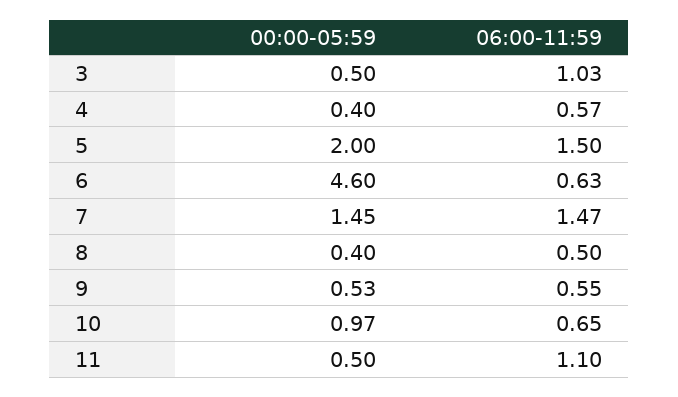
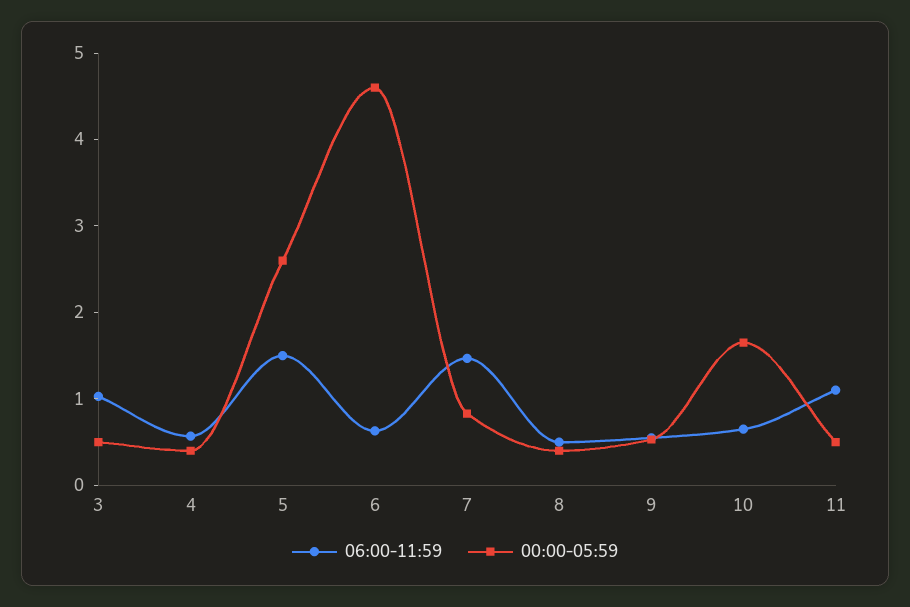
  {
    "00:00-05:59": {
      "3": 0.5,
      "4": 0.4,
-     "5": 2,
+     "5": 2.6,
      "6": 4.6,
-     "7": 1.45,
+     "7": 0.8,
      "8": 0.4,
      "9": 0.53,
-     "10": 0.97,
+     "10": 1.6,
      "11": 0.5
    },
    "06:00-11:59": {
      "3": 1.03,
      "4": 0.57,
      "5": 1.5,
      "6": 0.63,
      "7": 1.47,
      "8": 0.5,
      "9": 0.55,
      "10": 0.65,
      "11": 1.1
    }
  }

